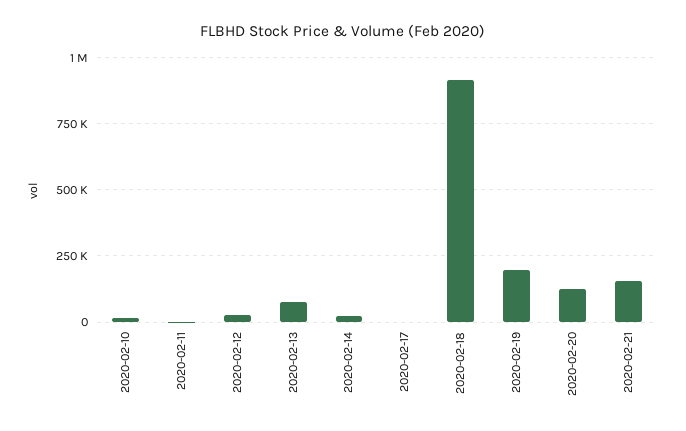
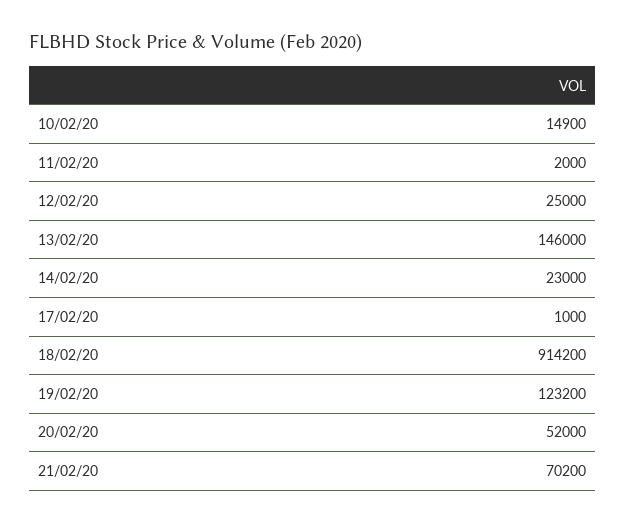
  {
    "2020-02-10": 14900,
    "2020-02-11": 2000,
    "2020-02-12": 25000,
-   "2020-02-13": 75000,
+   "2020-02-13": 146000,
    "2020-02-14": 23000,
    "2020-02-17": 1000,
    "2020-02-18": 914200,
-   "2020-02-19": 200000,
+   "2020-02-19": 123200,
-   "2020-02-20": 125000,
+   "2020-02-20": 52000,
-   "2020-02-21": 150000
+   "2020-02-21": 70200
  }

